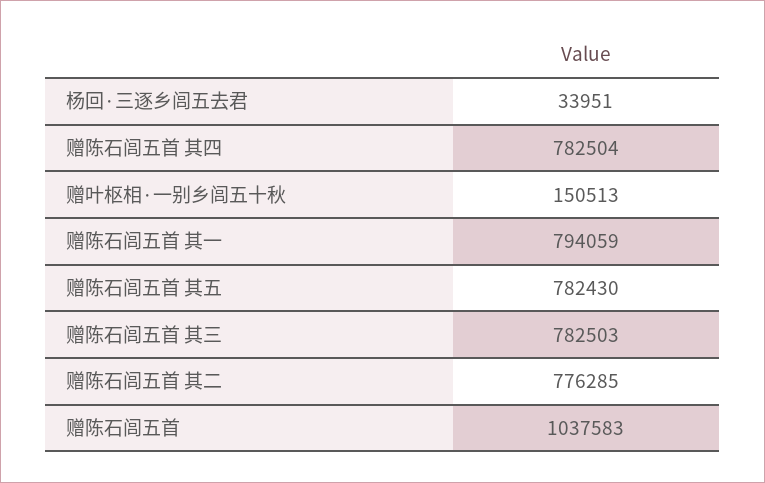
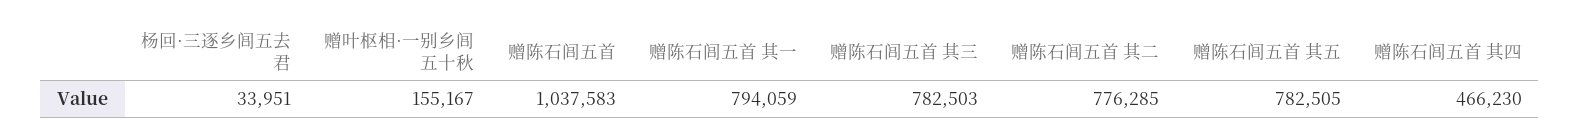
  {
    "杨回·三逐乡闾五去君": 33951,
-   "赠陈石闾五首 其四": 782504,
+   "赠陈石闾五首 其四": 466230,
-   "赠叶枢相·一别乡闾五十秋": 150513,
+   "赠叶枢相·一别乡闾五十秋": 155167,
    "赠陈石闾五首 其一": 794059,
-   "赠陈石闾五首 其五": 782430,
+   "赠陈石闾五首 其五": 782505,
    "赠陈石闾五首 其三": 782503,
    "赠陈石闾五首 其二": 776285,
    "赠陈石闾五首": 1037583
  }

